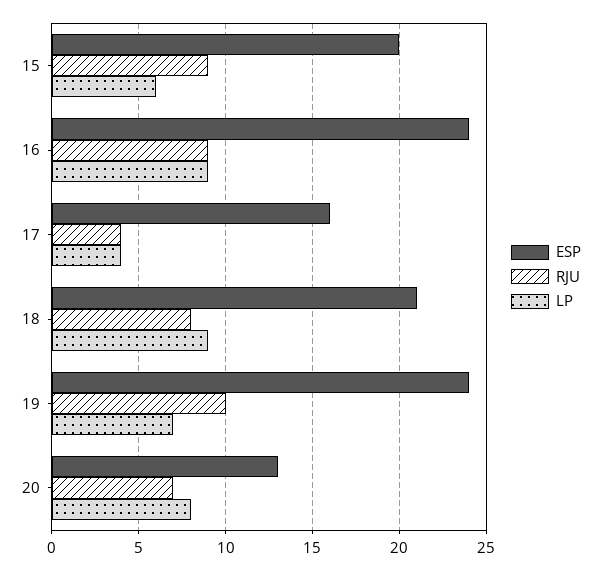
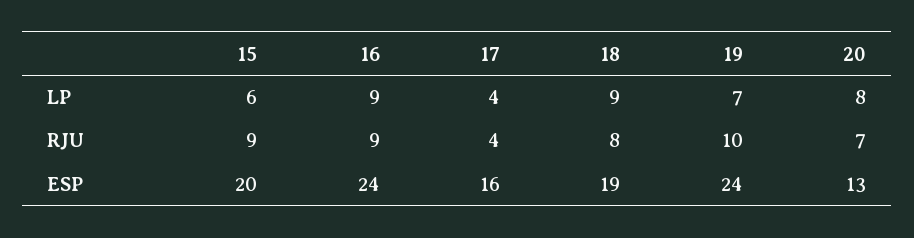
  {
    "ESP": {
      "15": 20,
      "16": 24,
      "17": 16,
-     "18": 21,
+     "18": 19,
      "19": 24,
      "20": 13
    },
    "RJU": {
      "15": 9,
      "16": 9,
      "17": 4,
      "18": 8,
      "19": 10,
      "20": 7
    },
    "LP": {
      "15": 6,
      "16": 9,
      "17": 4,
      "18": 9,
      "19": 7,
      "20": 8
    }
  }

